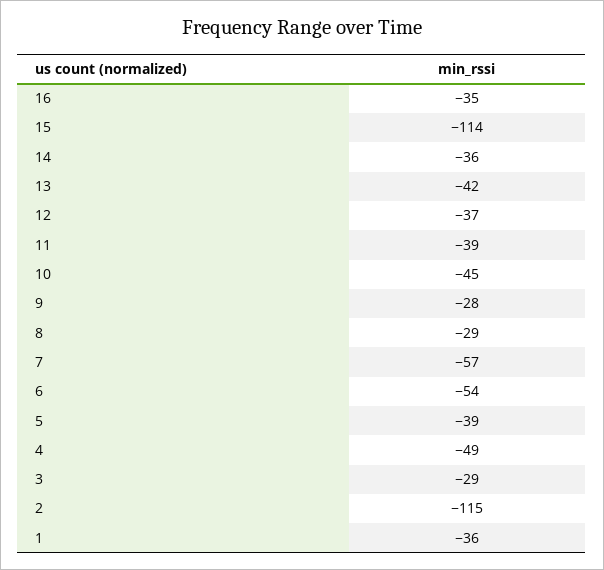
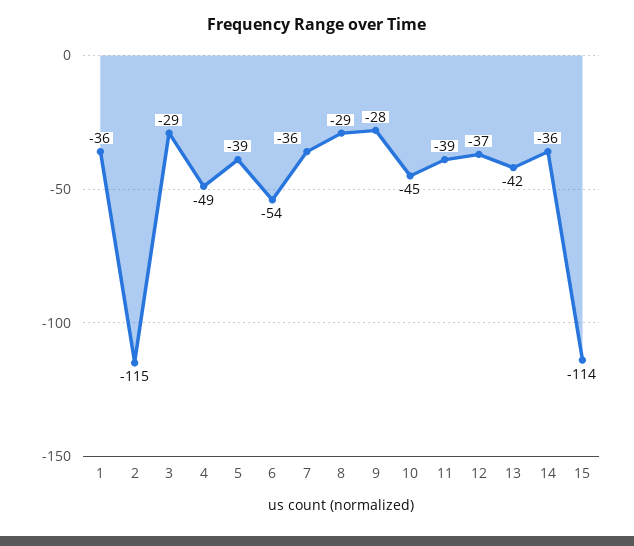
  {
-   "16": -35,
    "15": -114,
    "14": -36,
    "13": -42,
    "12": -37,
    "11": -39,
    "10": -45,
    "9": -28,
    "8": -29,
-   "7": -57,
+   "7": -36,
    "6": -54,
    "5": -39,
    "4": -49,
    "3": -29,
    "2": -115,
    "1": -36
  }

